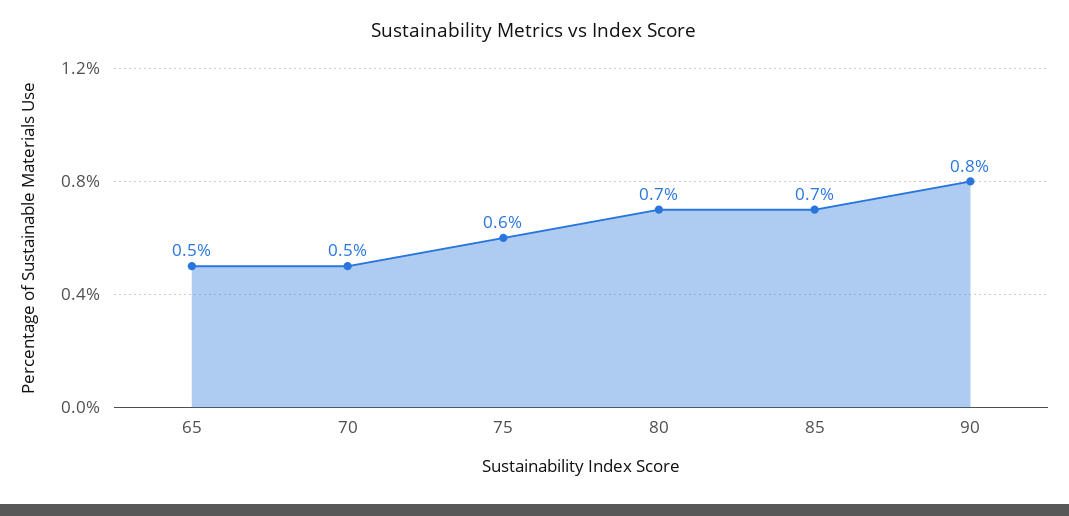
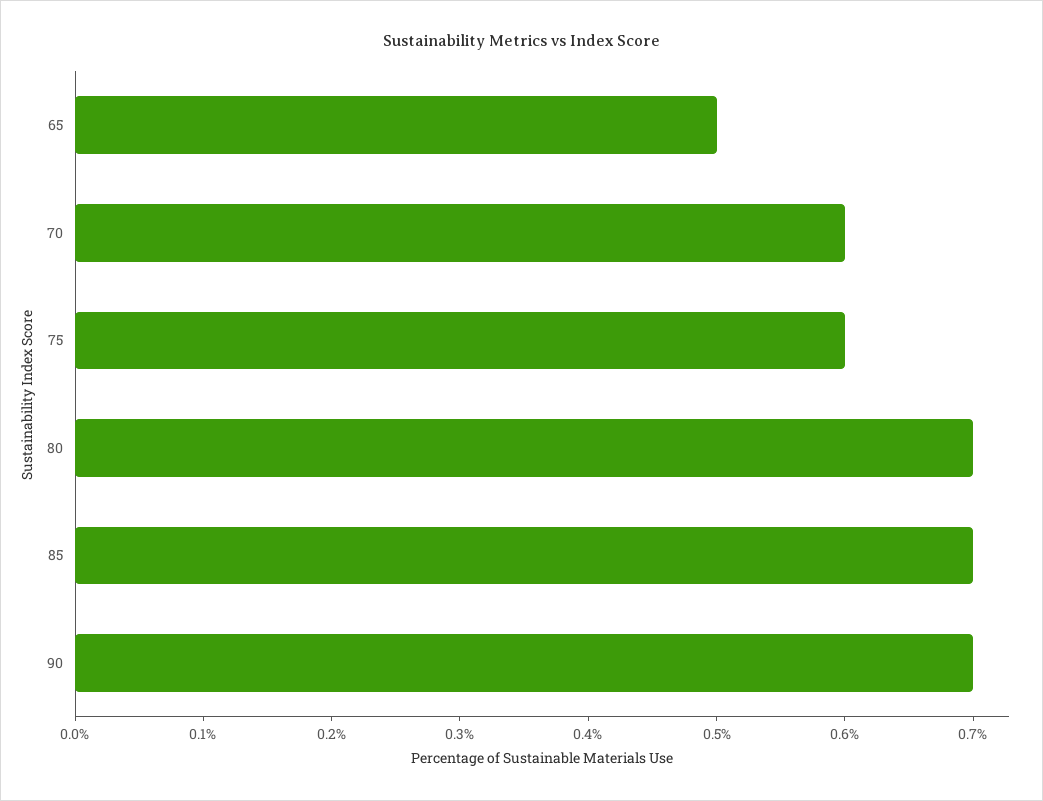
  {
    "65": 0.5,
-   "70": 0.5,
+   "70": 0.6,
    "75": 0.6,
    "80": 0.7,
    "85": 0.7,
-   "90": 0.8
+   "90": 0.7
  }

